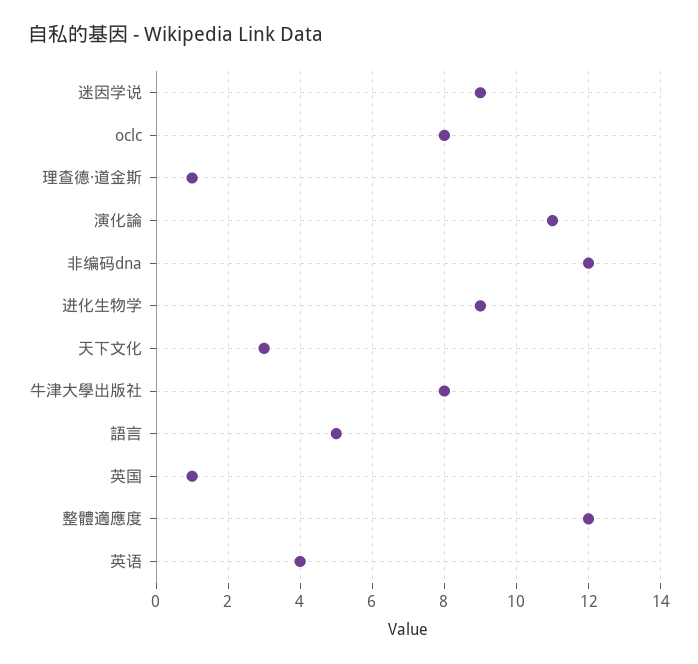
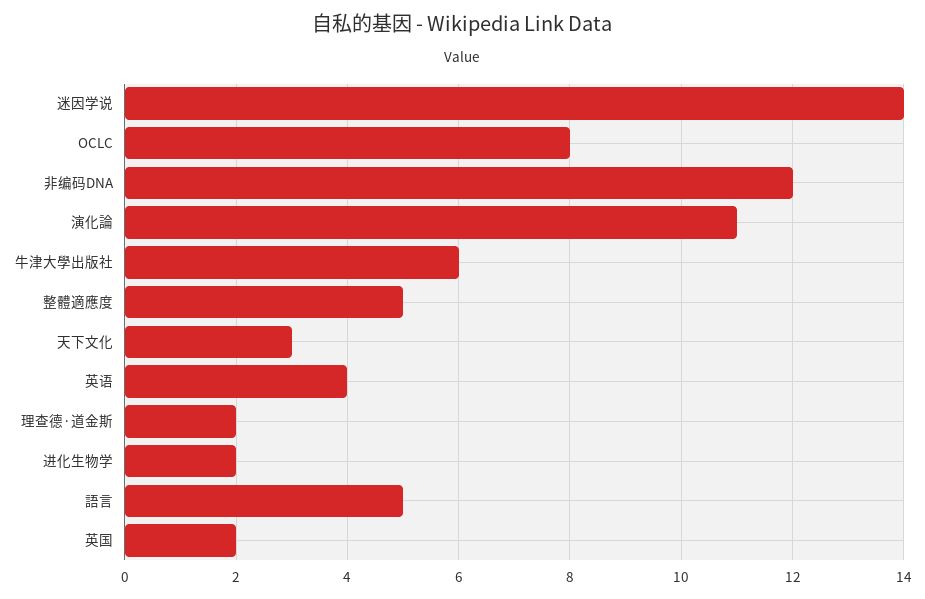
  {
-   "迷因学说": 9,
+   "迷因学说": 14,
    "oclc": 8,
-   "理查德·道金斯": 1,
+   "理查德·道金斯": 2,
    "演化論": 11,
    "非编码dna": 12,
-   "进化生物学": 9,
+   "进化生物学": 2,
    "天下文化": 3,
-   "牛津大學出版社": 8,
+   "牛津大學出版社": 6,
    "語言": 5,
-   "英国": 1,
+   "英国": 2,
-   "整體適應度": 12,
+   "整體適應度": 5,
    "英语": 4
  }

